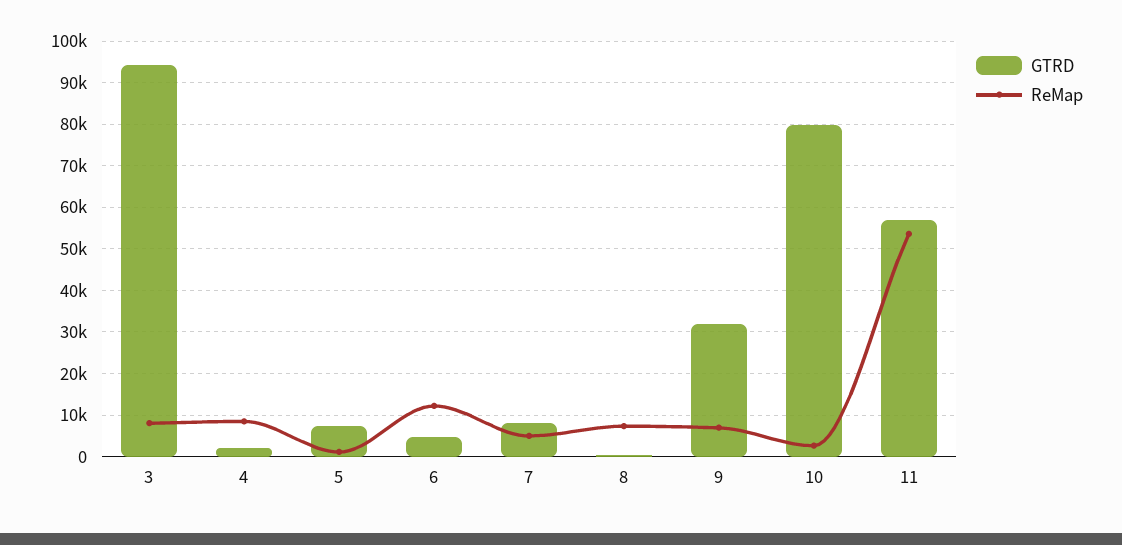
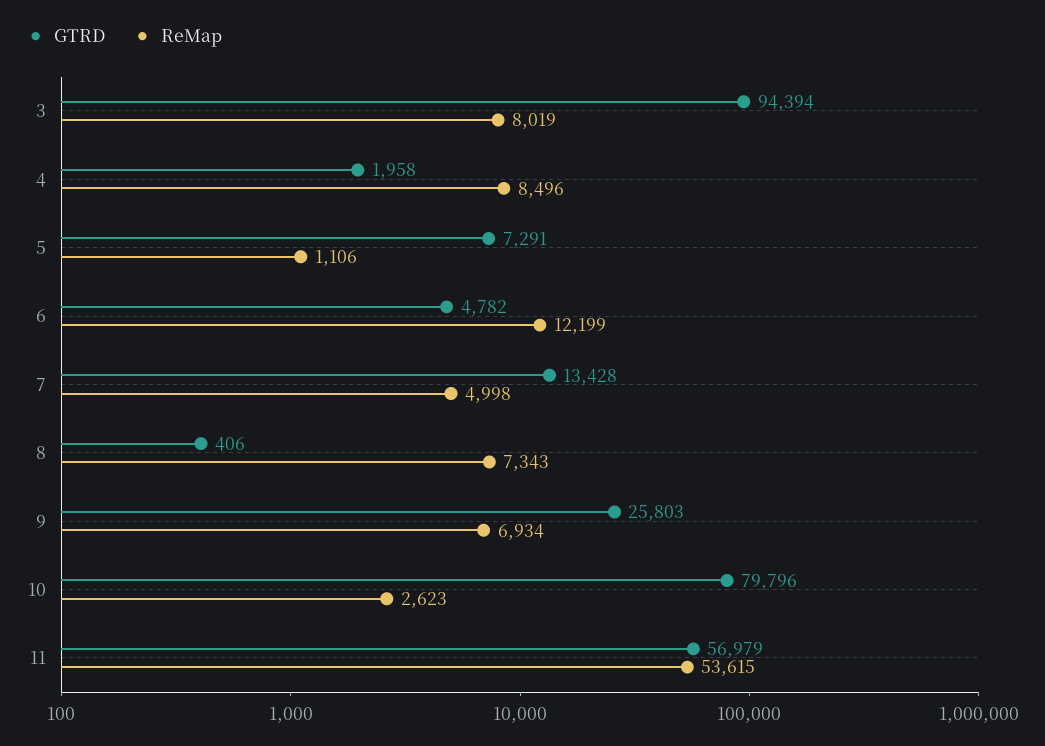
  {
    "GTRD": {
      "3": 94394,
      "4": 1958,
      "5": 7291,
      "6": 4782,
-     "7": 8000,
+     "7": 13428,
      "8": 406,
-     "9": 32000,
+     "9": 25803,
      "10": 79796,
      "11": 56979
    },
    "ReMap": {
      "3": 8019,
      "4": 8496,
      "5": 1106,
      "6": 12199,
      "7": 4998,
      "8": 7343,
      "9": 6934,
      "10": 2623,
      "11": 53615
    }
  }

